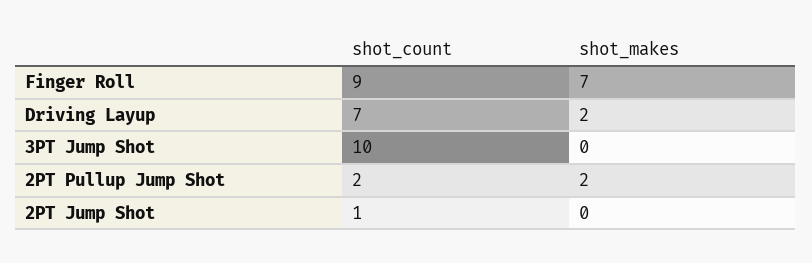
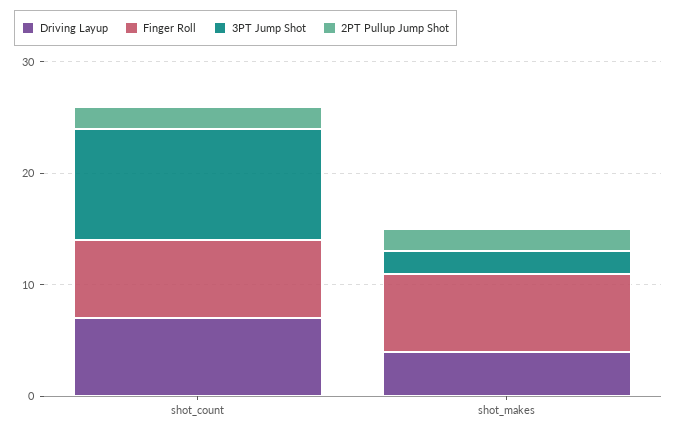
  {
    "Finger Roll": {
-     "shot_count": 9,
+     "shot_count": 7,
      "shot_makes": 7
    },
    "Driving Layup": {
      "shot_count": 7,
-     "shot_makes": 2
+     "shot_makes": 4
    },
    "3PT Jump Shot": {
      "shot_count": 10,
-     "shot_makes": 0
+     "shot_makes": 2
    },
    "2PT Pullup Jump Shot": {
      "shot_count": 2,
      "shot_makes": 2
-   },
+   }
-   "2PT Jump Shot": {
-     "shot_count": 1,
-     "shot_makes": 0
-   }
  }

